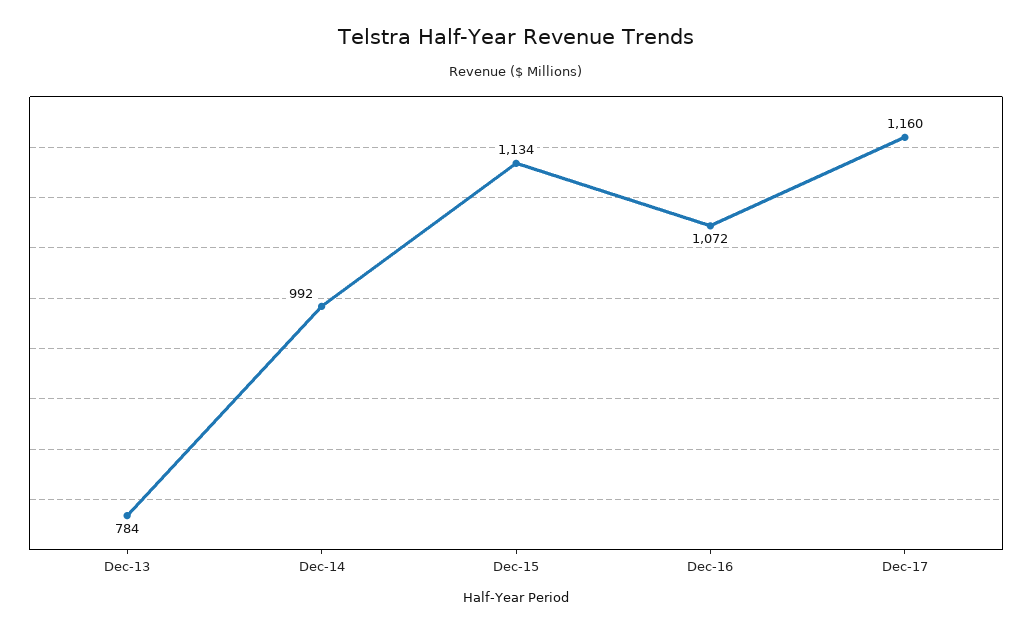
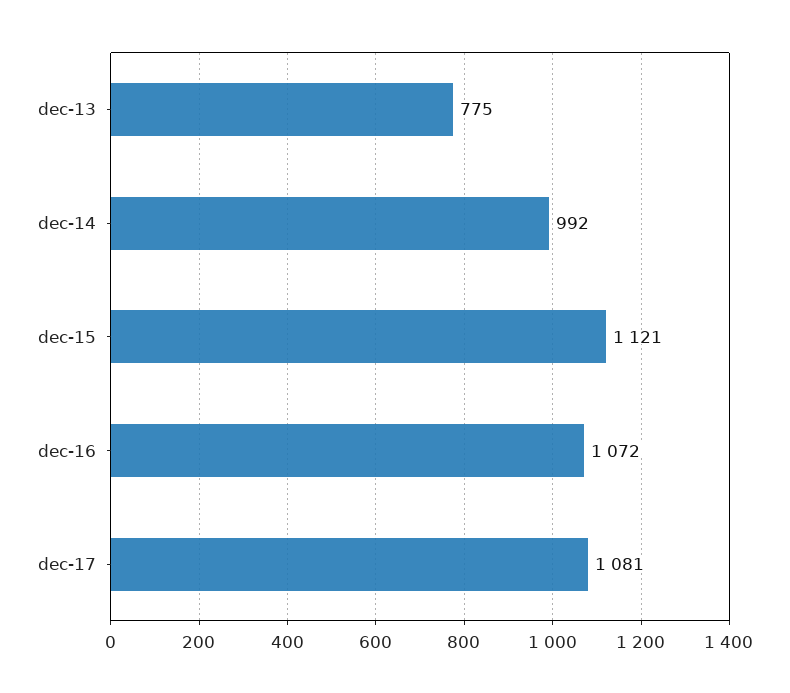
  {
-   "Dec-13": 784,
+   "Dec-13": 775,
    "Dec-14": 992,
-   "Dec-15": 1134,
+   "Dec-15": 1121,
    "Dec-16": 1072,
-   "Dec-17": 1160
+   "Dec-17": 1081
  }

